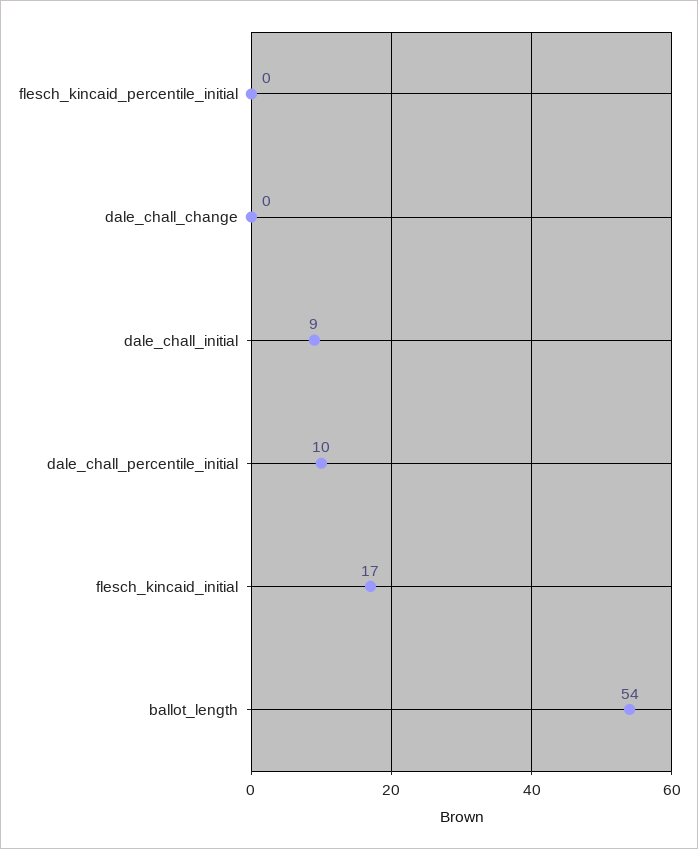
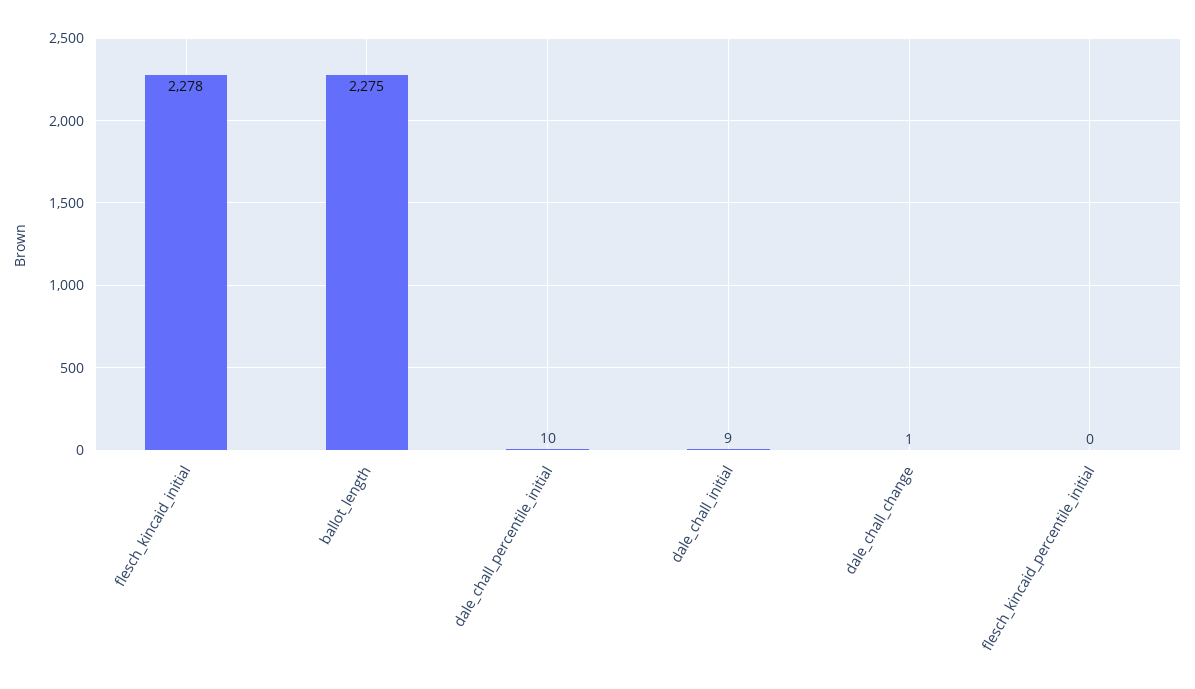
  {
    "flesch_kincaid_percentile_initial": 0,
-   "dale_chall_change": 0,
+   "dale_chall_change": 1,
    "dale_chall_initial": 9,
    "dale_chall_percentile_initial": 10,
-   "flesch_kincaid_initial": 17,
+   "flesch_kincaid_initial": 2278,
-   "ballot_length": 54
+   "ballot_length": 2275
  }

